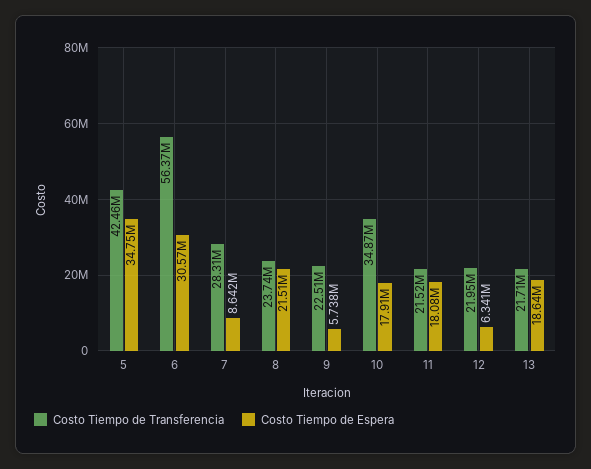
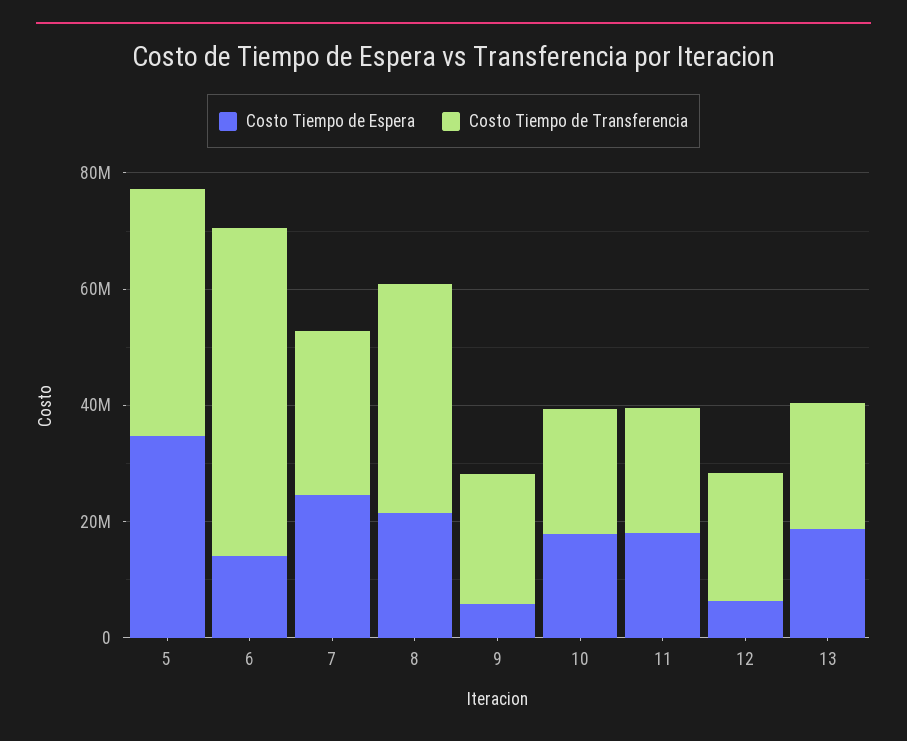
  {
    "Costo Tiempo de Transferencia": {
      "5": 42460000,
      "6": 56370000,
      "7": 28310000,
-     "8": 23740000,
+     "8": 40000000,
      "9": 22510000,
-     "10": 34870000,
+     "10": 20000000,
      "11": 21520000,
      "12": 21950000,
      "13": 21710000
    },
    "Costo Tiempo de Espera": {
      "5": 34750000,
-     "6": 30570000,
+     "6": 15000000,
-     "7": 8642000,
+     "7": 25000000,
      "8": 21510000,
      "9": 5738000,
      "10": 17910000,
      "11": 18080000,
      "12": 6341000,
      "13": 18640000
    }
  }

